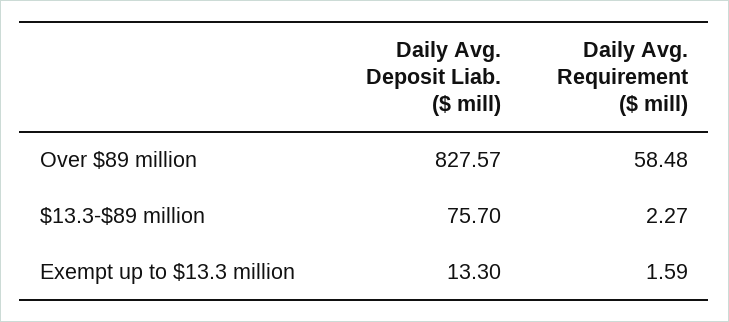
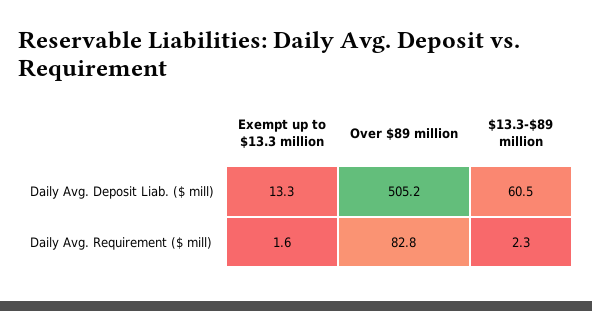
  {
    "Daily Avg. Deposit Liab. ($ mill)": {
-     "Over $89 million": 827.57,
+     "Over $89 million": 505.2,
-     "$13.3-$89 million": 75.7,
+     "$13.3-$89 million": 60.5,
      "Exempt up to $13.3 million": 13.3
    },
    "Daily Avg. Requirement ($ mill)": {
-     "Over $89 million": 58.48,
+     "Over $89 million": 82.8,
      "$13.3-$89 million": 2.27,
      "Exempt up to $13.3 million": 1.59
    }
  }

